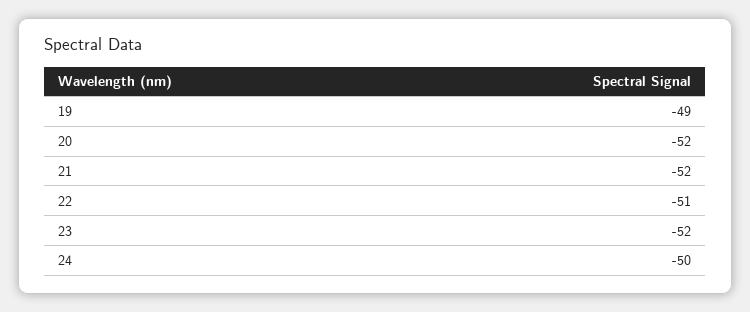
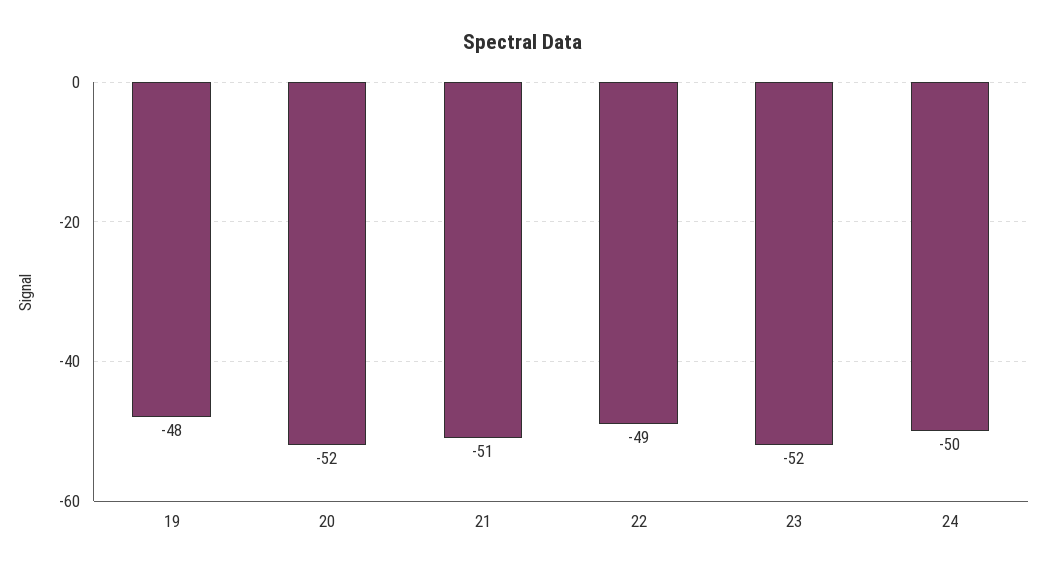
  {
-   "19": -49,
+   "19": -48,
    "20": -52,
-   "21": -52,
+   "21": -51,
-   "22": -51,
+   "22": -49,
    "23": -52,
    "24": -50
  }

